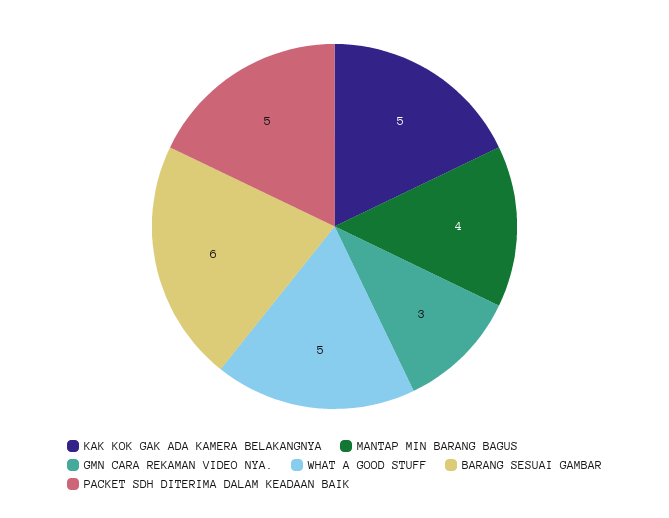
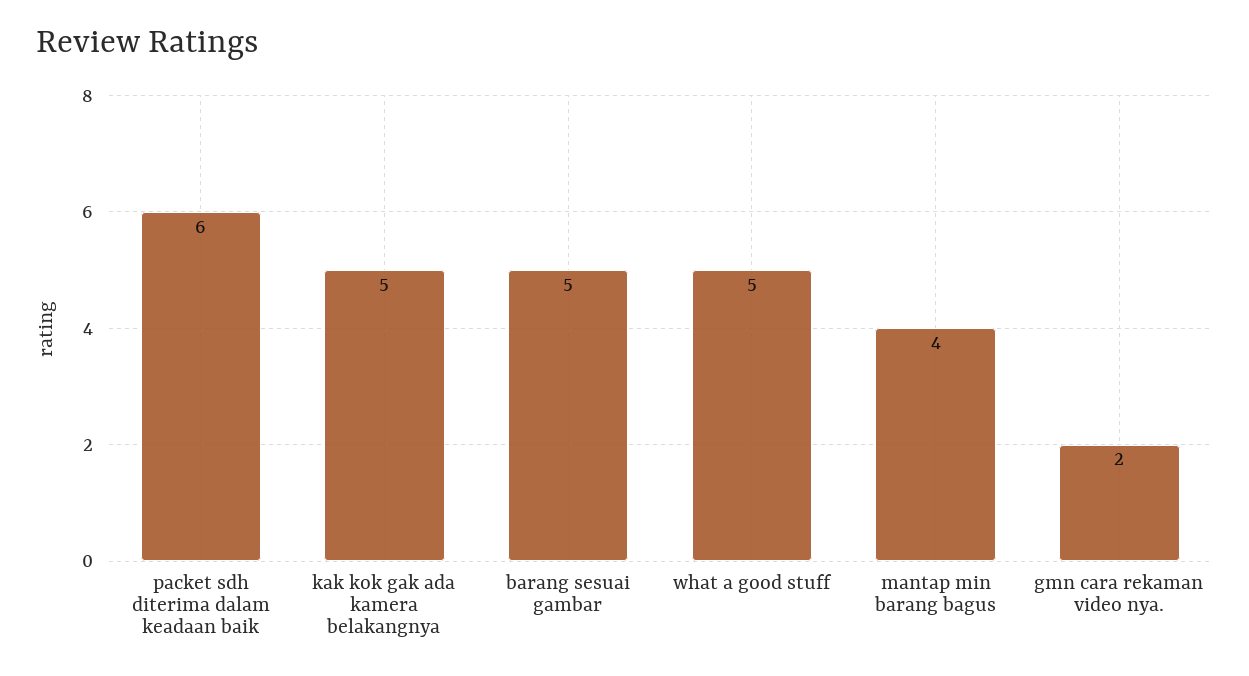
  {
    "KAK KOK GAK ADA KAMERA BELAKANGNYA": 5,
    "MANTAP MIN BARANG BAGUS": 4,
-   "GMN CARA REKAMAN VIDEO NYA.": 3,
+   "GMN CARA REKAMAN VIDEO NYA.": 2,
    "WHAT A GOOD STUFF": 5,
-   "BARANG SESUAI GAMBAR": 6,
+   "BARANG SESUAI GAMBAR": 5,
-   "PACKET SDH DITERIMA DALAM KEADAAN BAIK": 5
+   "PACKET SDH DITERIMA DALAM KEADAAN BAIK": 6
  }

